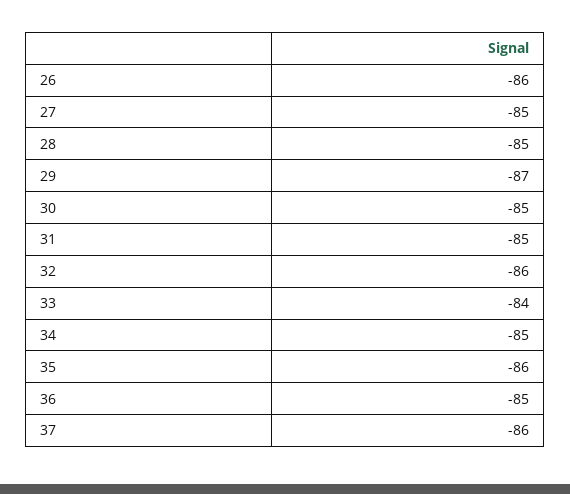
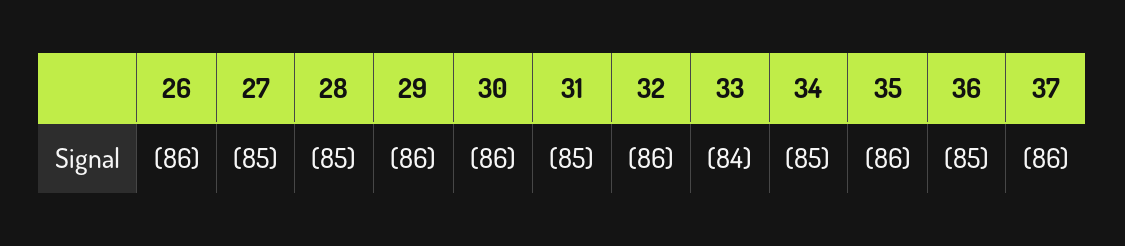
  {
    "26": -86,
    "27": -85,
    "28": -85,
-   "29": -87,
+   "29": -86,
-   "30": -85,
+   "30": -86,
    "31": -85,
    "32": -86,
    "33": -84,
    "34": -85,
    "35": -86,
    "36": -85,
    "37": -86
  }

